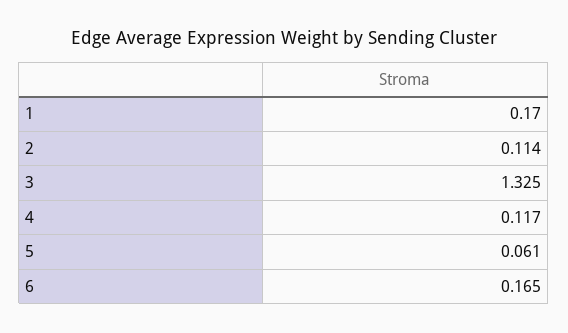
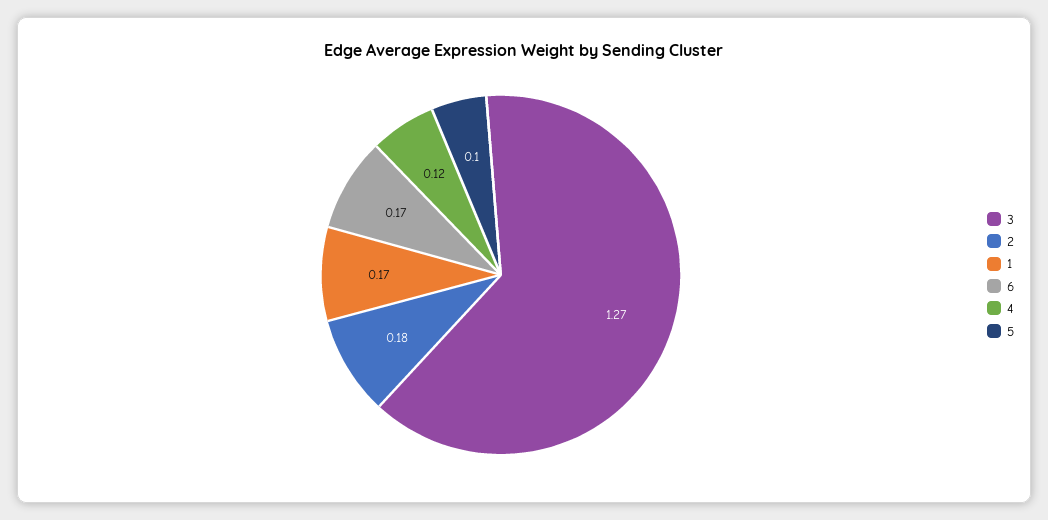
  {
    "1": 0.17,
-   "2": 0.114,
+   "2": 0.18,
-   "3": 1.325,
+   "3": 1.27,
    "4": 0.117,
-   "5": 0.061,
+   "5": 0.1,
    "6": 0.165
  }

